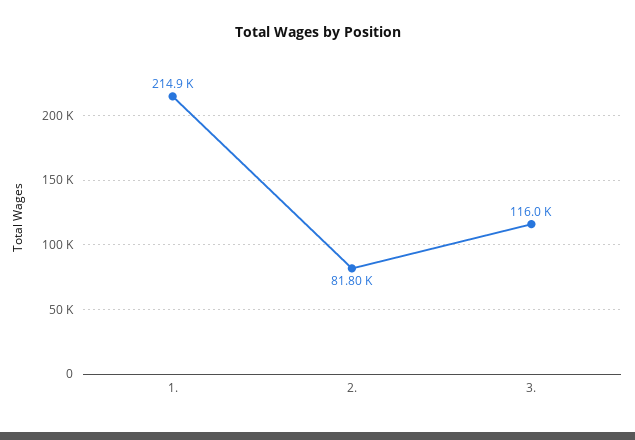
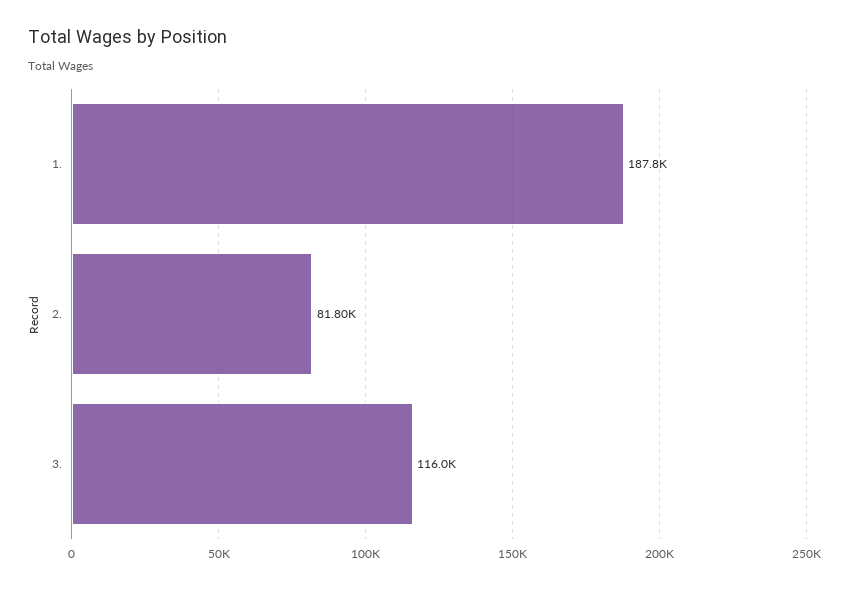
  {
-   "1.": 214900,
+   "1.": 187800,
    "2.": 81800,
    "3.": 116000
  }

